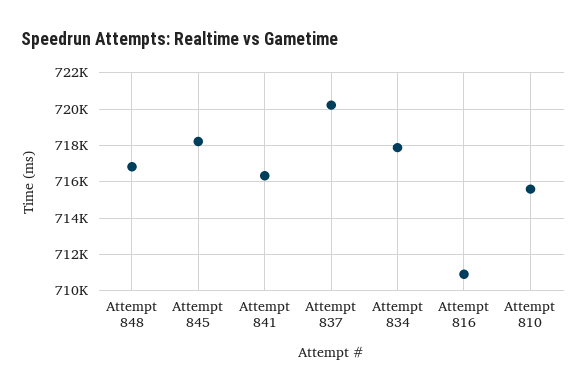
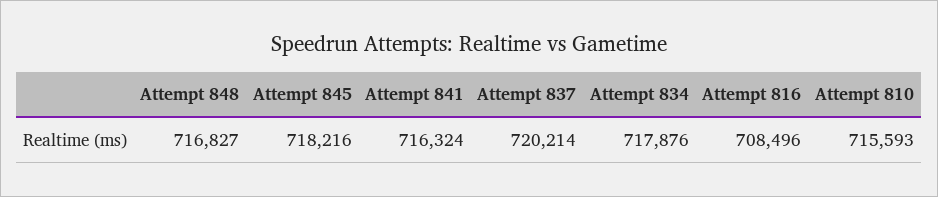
  {
    "Attempt 848": 716827,
    "Attempt 845": 718216,
    "Attempt 841": 716324,
    "Attempt 837": 720214,
    "Attempt 834": 717876,
-   "Attempt 816": 711000,
+   "Attempt 816": 708496,
    "Attempt 810": 715593
  }

